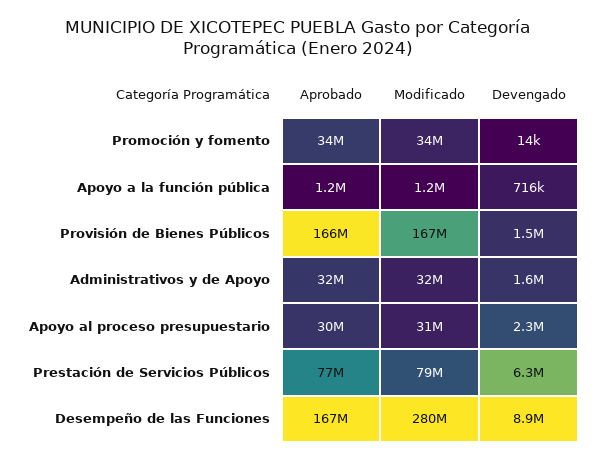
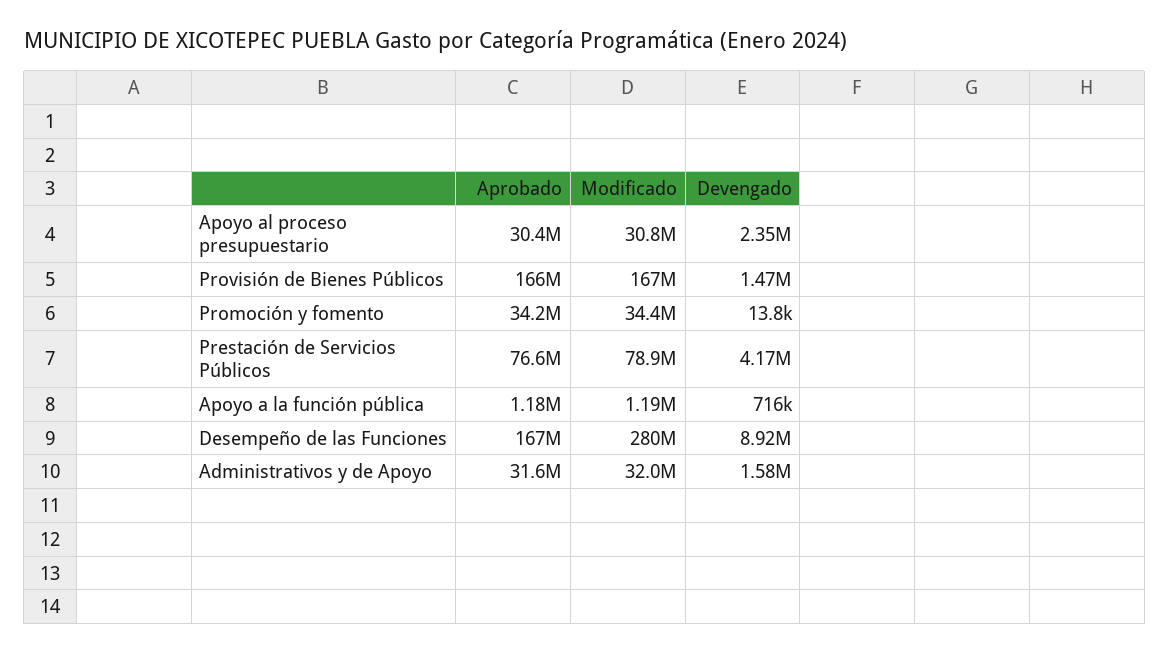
  {
    "Aprobado": {
      "Promoción y fomento": 34200000,
      "Apoyo a la función pública": 1180000,
      "Provisión de Bienes Públicos": 166000000,
      "Administrativos y de Apoyo": 31600000,
      "Apoyo al proceso presupuestario": 30400000,
      "Prestación de Servicios Públicos": 76600000,
      "Desempeño de las Funciones": 167000000
    },
    "Modificado": {
      "Promoción y fomento": 34400000,
      "Apoyo a la función pública": 1190000,
      "Provisión de Bienes Públicos": 167000000,
      "Administrativos y de Apoyo": 32000000,
      "Apoyo al proceso presupuestario": 30800000,
      "Prestación de Servicios Públicos": 78900000,
      "Desempeño de las Funciones": 280000000
    },
    "Devengado": {
      "Promoción y fomento": 13800,
      "Apoyo a la función pública": 716000,
      "Provisión de Bienes Públicos": 1470000,
      "Administrativos y de Apoyo": 1580000,
      "Apoyo al proceso presupuestario": 2350000,
-     "Prestación de Servicios Públicos": 6300000,
+     "Prestación de Servicios Públicos": 4170000,
      "Desempeño de las Funciones": 8920000
    }
  }

